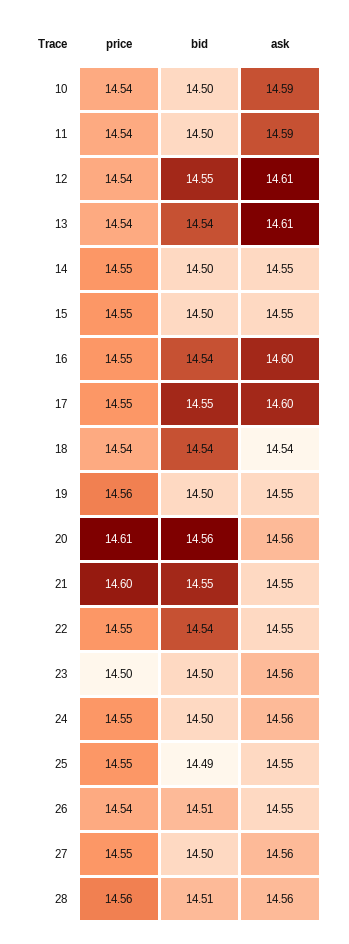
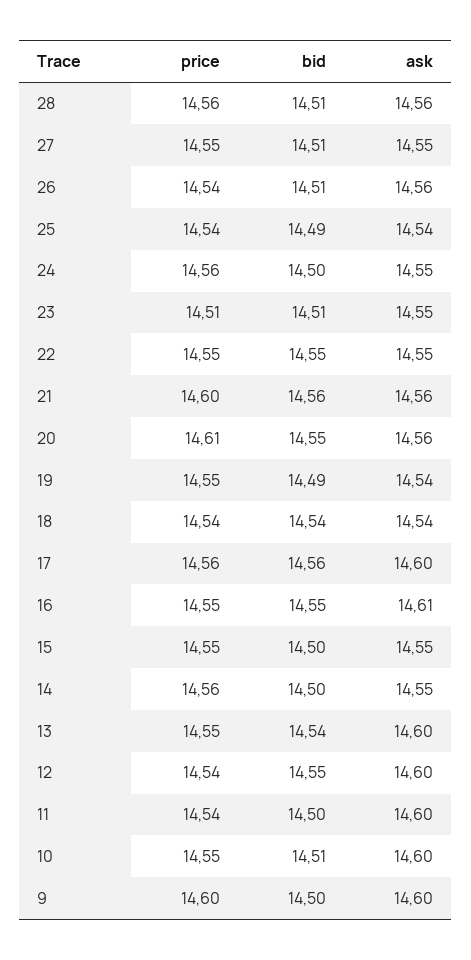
  {
    "price": {
-     "10": 14.54,
+     "10": 14.55,
      "11": 14.54,
      "12": 14.54,
-     "13": 14.54,
+     "13": 14.55,
-     "14": 14.55,
+     "14": 14.56,
      "15": 14.55,
      "16": 14.55,
-     "17": 14.55,
+     "17": 14.56,
      "18": 14.54,
-     "19": 14.56,
+     "19": 14.55,
      "20": 14.61,
      "21": 14.6,
      "22": 14.55,
-     "23": 14.5,
+     "23": 14.51,
-     "24": 14.55,
+     "24": 14.56,
-     "25": 14.55,
+     "25": 14.54,
      "26": 14.54,
      "27": 14.55,
-     "28": 14.56
+     "28": 14.56,
+     "9": 14.6
    },
    "bid": {
-     "10": 14.5,
+     "10": 14.51,
      "11": 14.5,
      "12": 14.55,
      "13": 14.54,
      "14": 14.5,
      "15": 14.5,
-     "16": 14.54,
+     "16": 14.55,
-     "17": 14.55,
+     "17": 14.56,
      "18": 14.54,
-     "19": 14.5,
+     "19": 14.49,
-     "20": 14.56,
+     "20": 14.55,
-     "21": 14.55,
+     "21": 14.56,
-     "22": 14.54,
+     "22": 14.55,
-     "23": 14.5,
+     "23": 14.51,
      "24": 14.5,
      "25": 14.49,
      "26": 14.51,
-     "27": 14.5,
+     "27": 14.51,
-     "28": 14.51
+     "28": 14.51,
+     "9": 14.5
    },
    "ask": {
-     "10": 14.59,
+     "10": 14.6,
-     "11": 14.59,
+     "11": 14.6,
-     "12": 14.61,
+     "12": 14.6,
-     "13": 14.61,
+     "13": 14.6,
      "14": 14.55,
      "15": 14.55,
-     "16": 14.6,
+     "16": 14.61,
      "17": 14.6,
      "18": 14.54,
-     "19": 14.55,
+     "19": 14.54,
      "20": 14.56,
-     "21": 14.55,
+     "21": 14.56,
      "22": 14.55,
-     "23": 14.56,
+     "23": 14.55,
-     "24": 14.56,
+     "24": 14.55,
-     "25": 14.55,
+     "25": 14.54,
-     "26": 14.55,
+     "26": 14.56,
-     "27": 14.56,
+     "27": 14.55,
-     "28": 14.56
+     "28": 14.56,
+     "9": 14.6
    }
  }

